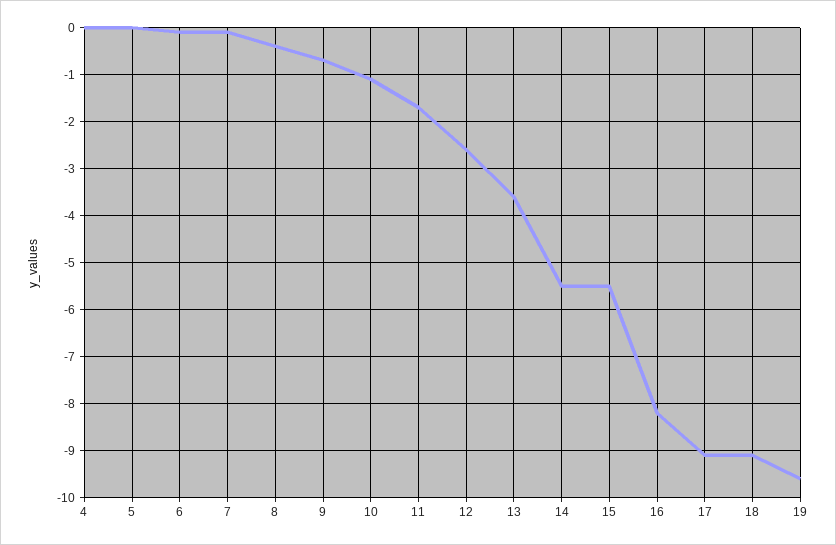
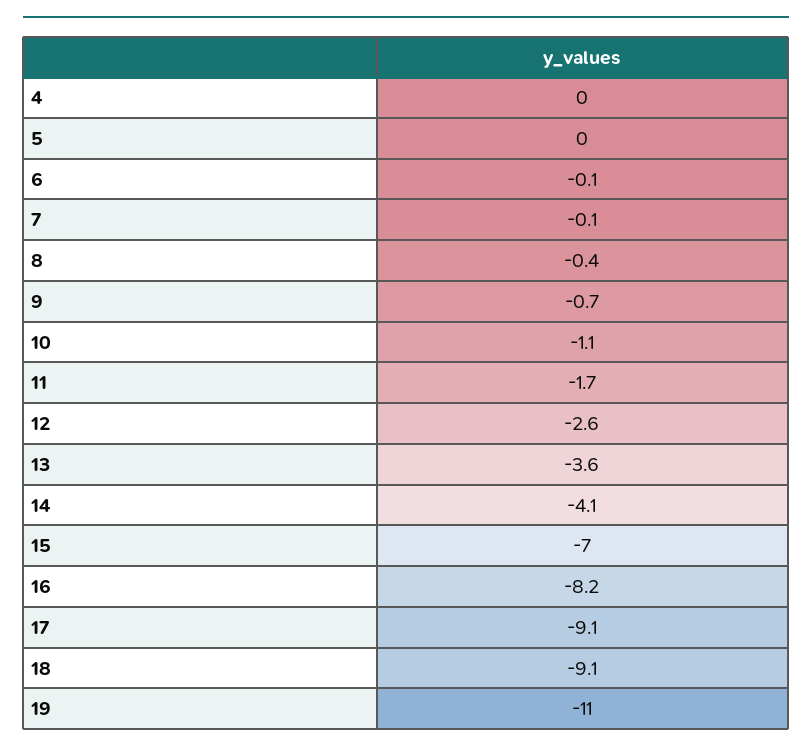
  {
    "4": 0,
    "5": 0,
    "6": -0.1,
    "7": -0.1,
    "8": -0.4,
    "9": -0.7,
    "10": -1.1,
    "11": -1.7,
    "12": -2.6,
    "13": -3.6,
-   "14": -5.5,
+   "14": -4.1,
-   "15": -5.5,
+   "15": -7,
    "16": -8.2,
    "17": -9.1,
    "18": -9.1,
-   "19": -9.5
+   "19": -11
  }

